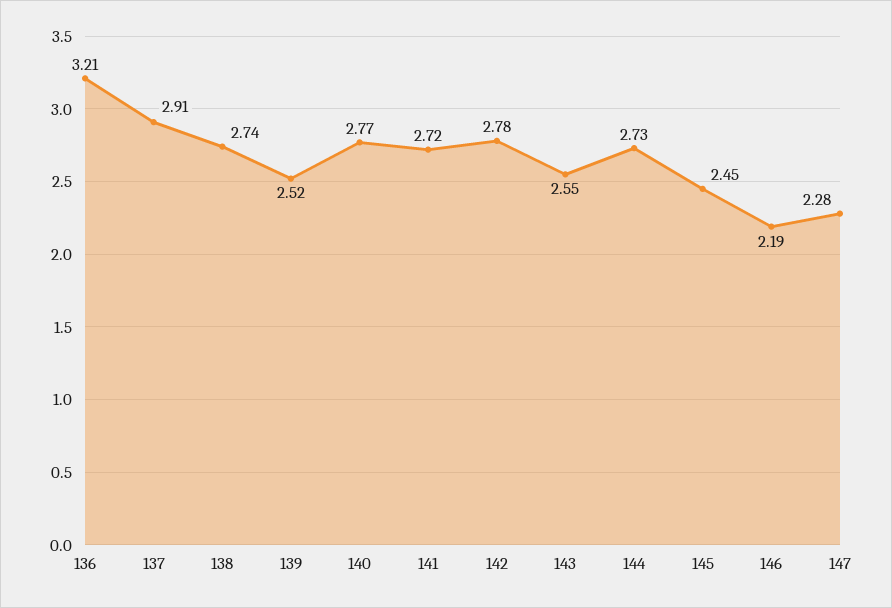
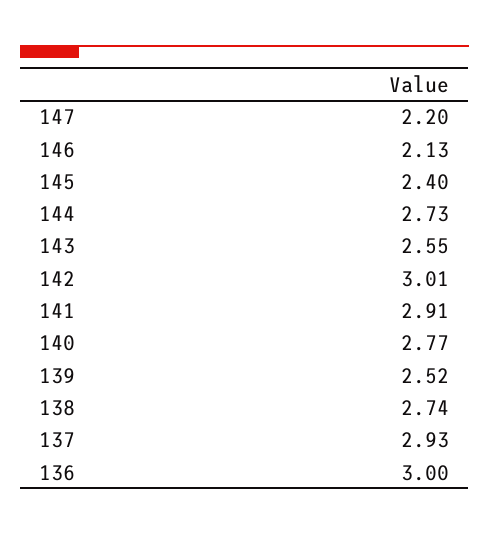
  {
-   "136": 3.21,
+   "136": 3,
-   "137": 2.91,
+   "137": 2.93,
    "138": 2.74,
    "139": 2.52,
    "140": 2.77,
-   "141": 2.72,
+   "141": 2.91,
-   "142": 2.78,
+   "142": 3.01,
    "143": 2.55,
    "144": 2.73,
-   "145": 2.45,
+   "145": 2.4,
-   "146": 2.19,
+   "146": 2.13,
-   "147": 2.28
+   "147": 2.2
  }

